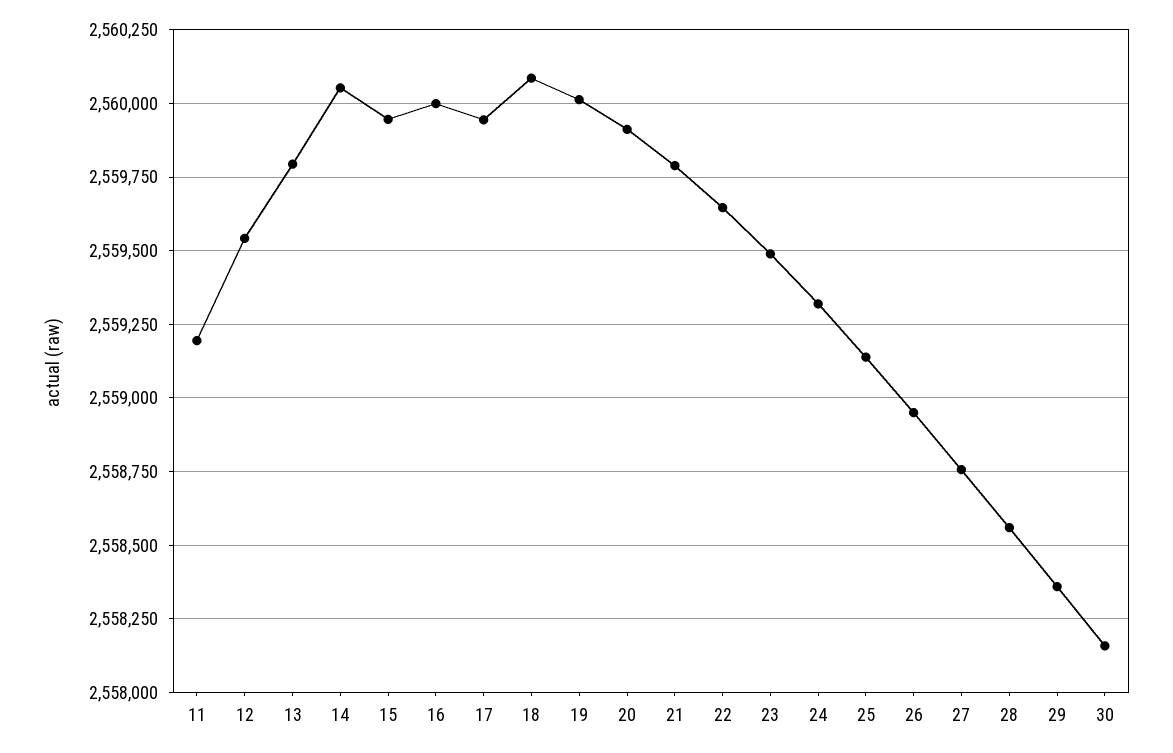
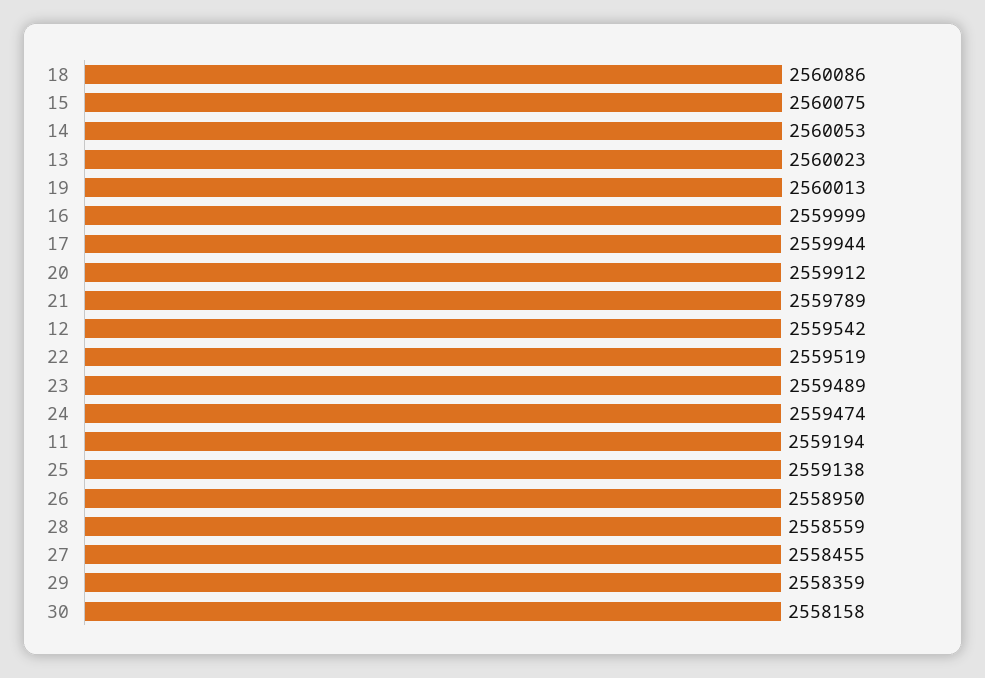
  {
    "11": 2559194,
    "12": 2559542,
-   "13": 2559800,
+   "13": 2560023,
    "14": 2560053,
-   "15": 2559950,
+   "15": 2560075,
    "16": 2559999,
    "17": 2559944,
    "18": 2560086,
    "19": 2560013,
    "20": 2559912,
    "21": 2559789,
-   "22": 2559650,
+   "22": 2559519,
    "23": 2559489,
-   "24": 2559325,
+   "24": 2559474,
    "25": 2559138,
    "26": 2558950,
-   "27": 2558750,
+   "27": 2558455,
    "28": 2558559,
    "29": 2558359,
    "30": 2558158
  }

